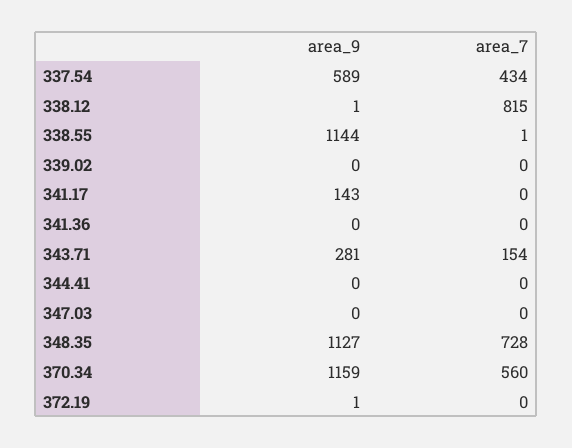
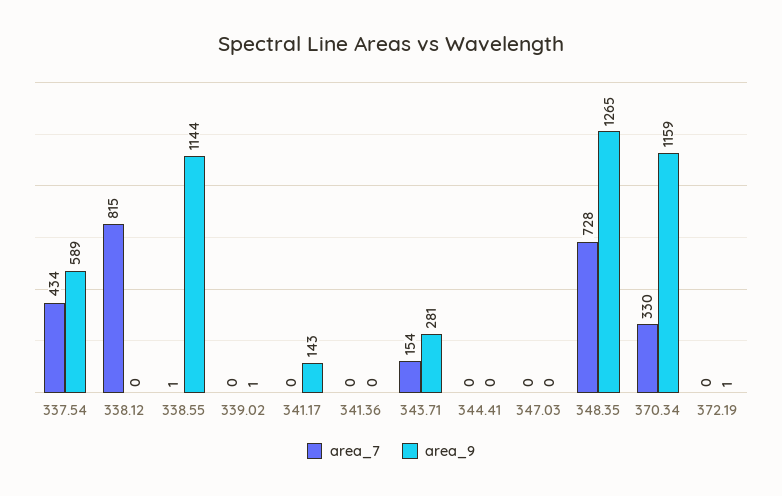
  {
    "area_9": {
      "337.54": 589,
-     "338.12": 1,
+     "338.12": 0,
      "338.55": 1144,
-     "339.02": 0,
+     "339.02": 1,
      "341.17": 143,
      "341.36": 0,
      "343.71": 281,
      "344.41": 0,
      "347.03": 0,
-     "348.35": 1127,
+     "348.35": 1265,
      "370.34": 1159,
      "372.19": 1
    },
    "area_7": {
      "337.54": 434,
      "338.12": 815,
      "338.55": 1,
      "339.02": 0,
      "341.17": 0,
      "341.36": 0,
      "343.71": 154,
      "344.41": 0,
      "347.03": 0,
      "348.35": 728,
-     "370.34": 560,
+     "370.34": 330,
      "372.19": 0
    }
  }

